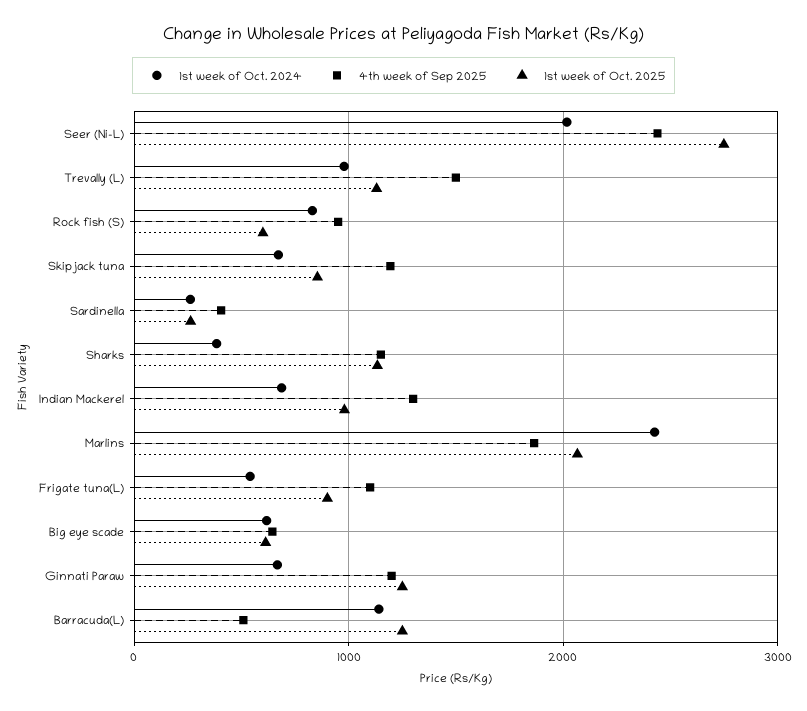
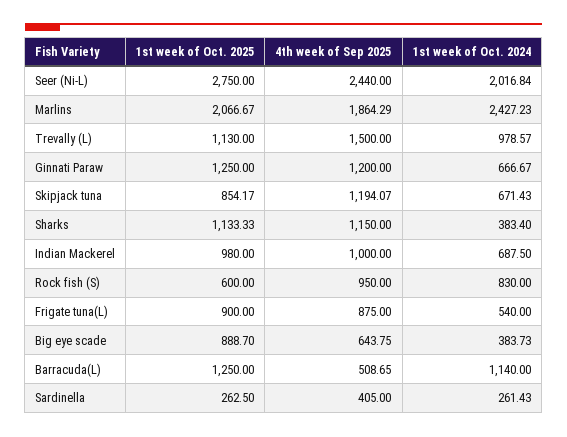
  {
    "1st week of Oct. 2024": {
      "Seer (Ni-L)": 2016.84,
      "Trevally (L)": 978.57,
      "Rock fish (S)": 830,
      "Skipjack tuna": 671.43,
      "Sardinella": 261.43,
      "Sharks": 383.4,
      "Indian Mackerel": 687.5,
      "Marlins": 2427.23,
      "Frigate tuna(L)": 540,
-     "Big eye scade": 600,
+     "Big eye scade": 383.73,
      "Ginnati Paraw": 666.67,
      "Barracuda(L)": 1140
    },
    "4th week of Sep 2025": {
      "Seer (Ni-L)": 2440,
      "Trevally (L)": 1500,
      "Rock fish (S)": 950,
      "Skipjack tuna": 1194.07,
      "Sardinella": 405,
      "Sharks": 1150,
-     "Indian Mackerel": 1300,
+     "Indian Mackerel": 1000,
      "Marlins": 1864.29,
-     "Frigate tuna(L)": 1100,
+     "Frigate tuna(L)": 875,
      "Big eye scade": 643.75,
      "Ginnati Paraw": 1200,
      "Barracuda(L)": 508.65
    },
    "1st week of Oct. 2025": {
      "Seer (Ni-L)": 2750,
      "Trevally (L)": 1130,
      "Rock fish (S)": 600,
      "Skipjack tuna": 854.17,
      "Sardinella": 262.5,
      "Sharks": 1133.33,
      "Indian Mackerel": 980,
      "Marlins": 2066.67,
      "Frigate tuna(L)": 900,
-     "Big eye scade": 600,
+     "Big eye scade": 888.7,
      "Ginnati Paraw": 1250,
      "Barracuda(L)": 1250
    }
  }

